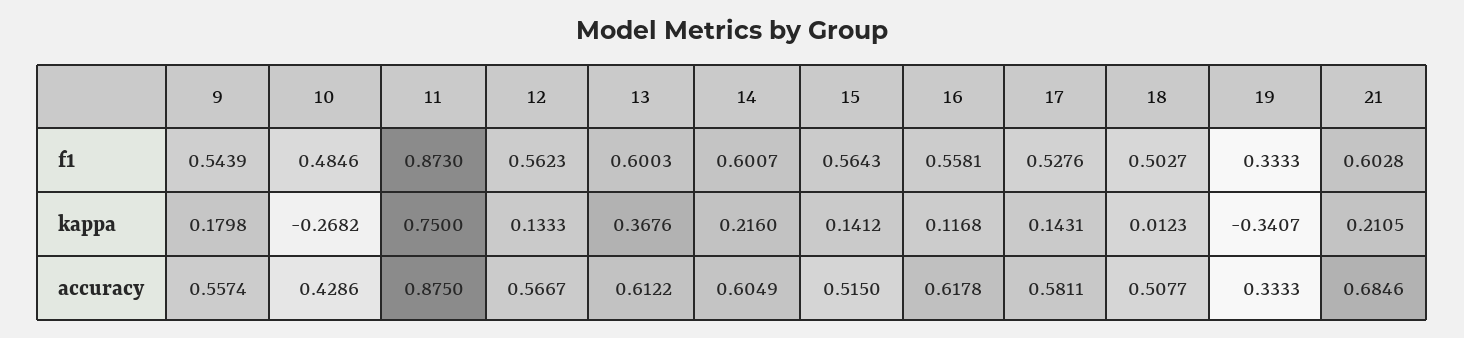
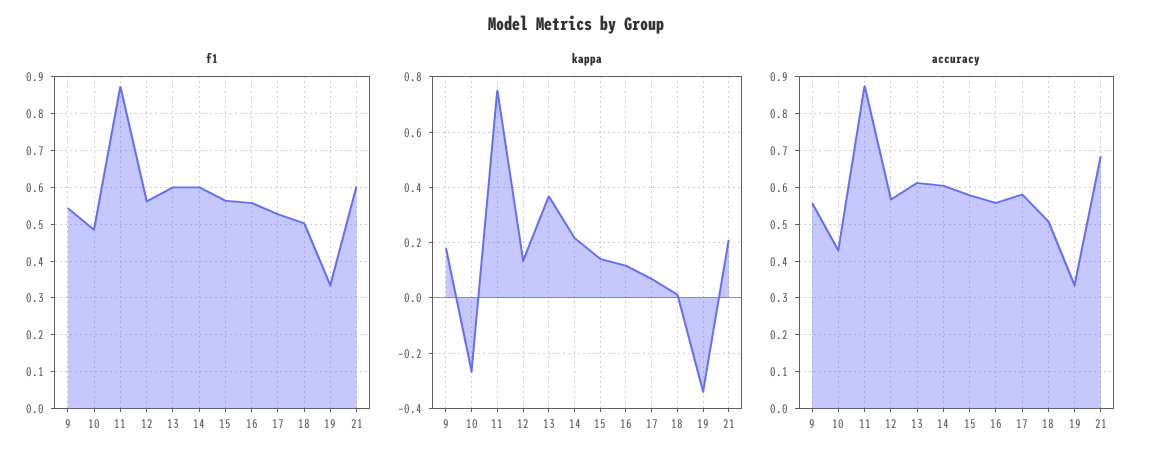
  {
    "f1": {
      "9": 0.5439,
      "10": 0.4846,
      "11": 0.873,
      "12": 0.5623,
      "13": 0.6003,
      "14": 0.6007,
      "15": 0.5643,
      "16": 0.5581,
      "17": 0.5276,
      "18": 0.5027,
      "19": 0.3333,
      "21": 0.6028
    },
    "kappa": {
      "9": 0.1798,
      "10": -0.2682,
      "11": 0.75,
      "12": 0.1333,
      "13": 0.3676,
      "14": 0.216,
      "15": 0.1412,
      "16": 0.1168,
-     "17": 0.1431,
+     "17": 0.075,
      "18": 0.0123,
      "19": -0.3407,
      "21": 0.2105
    },
    "accuracy": {
      "9": 0.5574,
      "10": 0.4286,
      "11": 0.875,
      "12": 0.5667,
      "13": 0.6122,
      "14": 0.6049,
-     "15": 0.515,
+     "15": 0.58,
-     "16": 0.6178,
+     "16": 0.56,
      "17": 0.5811,
      "18": 0.5077,
      "19": 0.3333,
      "21": 0.6846
    }
  }

